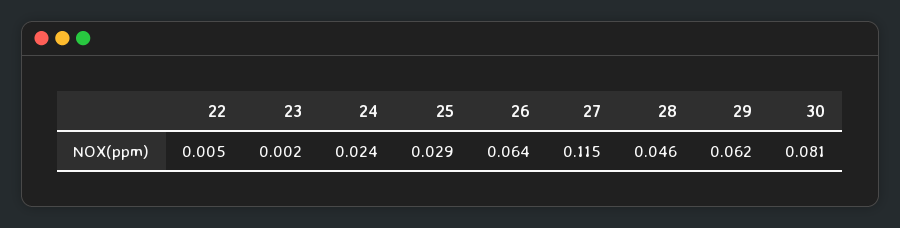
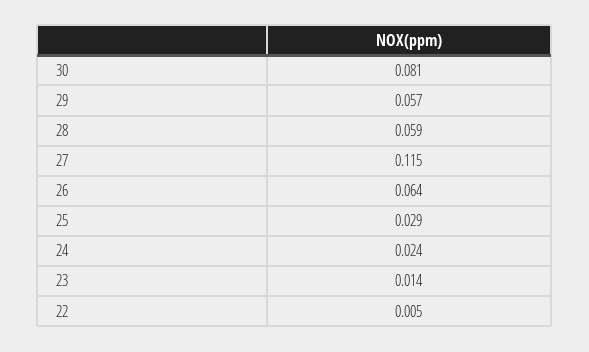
  {
    "22": 0.005,
-   "23": 0.002,
+   "23": 0.014,
    "24": 0.024,
    "25": 0.029,
    "26": 0.064,
    "27": 0.115,
-   "28": 0.046,
+   "28": 0.059,
-   "29": 0.062,
+   "29": 0.057,
    "30": 0.081
  }

